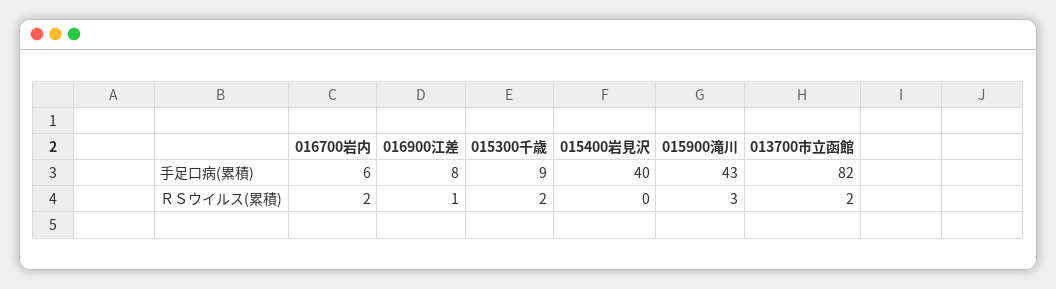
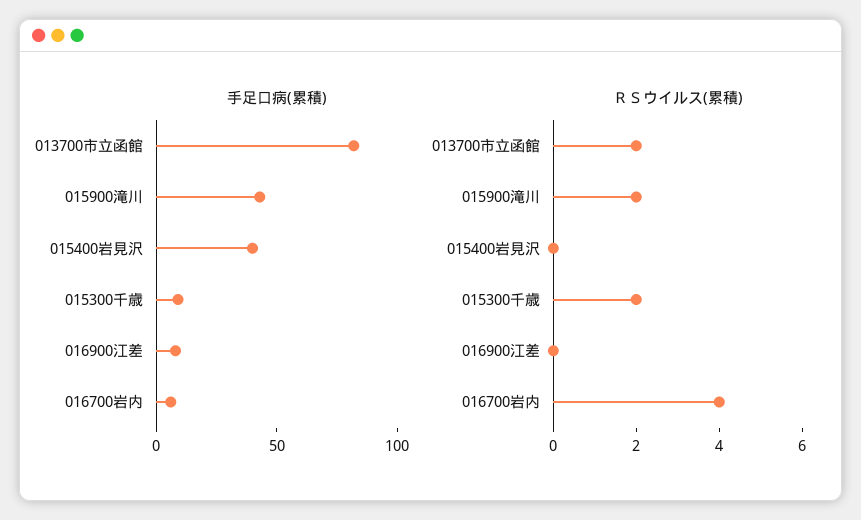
  {
    "手足口病(累積)": {
      "016700岩内": 6,
      "016900江差": 8,
      "015300千歳": 9,
      "015400岩見沢": 40,
      "015900滝川": 43,
      "013700市立函館": 82
    },
    "ＲＳウイルス(累積)": {
-     "016700岩内": 2,
+     "016700岩内": 4,
-     "016900江差": 1,
+     "016900江差": 0,
      "015300千歳": 2,
      "015400岩見沢": 0,
-     "015900滝川": 3,
+     "015900滝川": 2,
      "013700市立函館": 2
    }
  }

